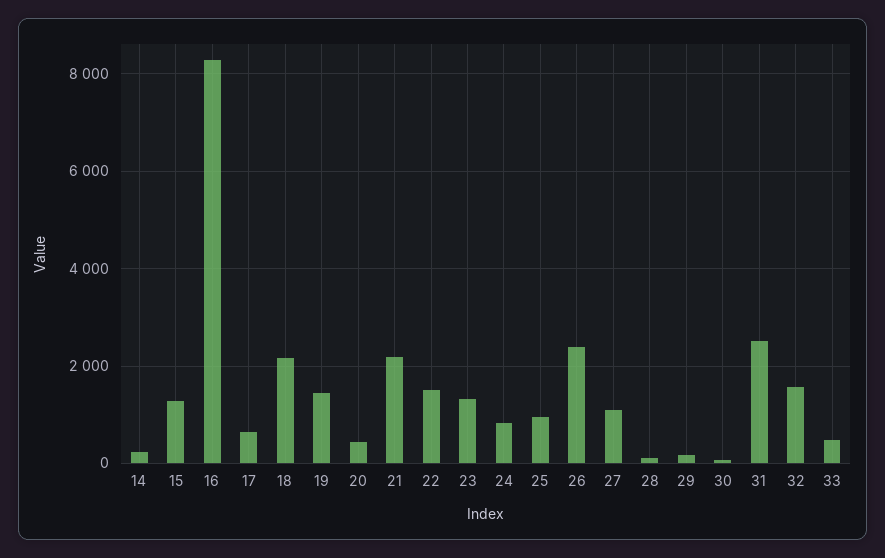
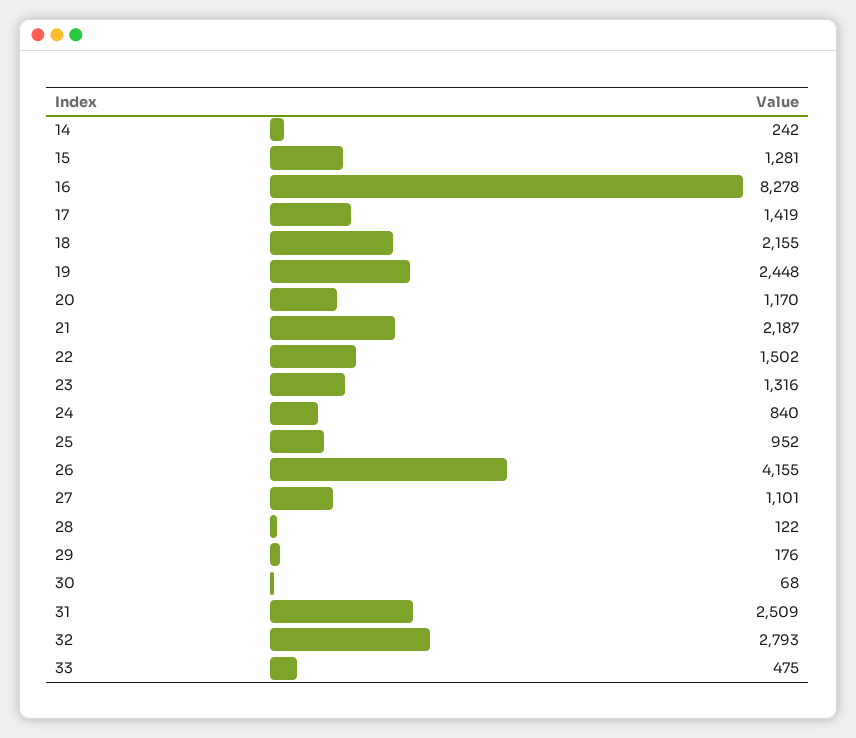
  {
    "14": 242,
    "15": 1281,
    "16": 8278,
-   "17": 600,
+   "17": 1419,
    "18": 2155,
-   "19": 1400,
+   "19": 2448,
-   "20": 400,
+   "20": 1170,
    "21": 2187,
    "22": 1502,
    "23": 1316,
    "24": 840,
    "25": 952,
-   "26": 2400,
+   "26": 4155,
    "27": 1101,
    "28": 122,
    "29": 176,
    "30": 68,
    "31": 2509,
-   "32": 1600,
+   "32": 2793,
    "33": 475
  }

